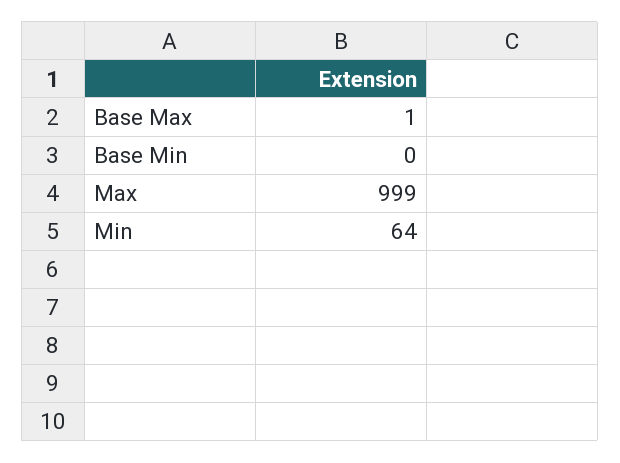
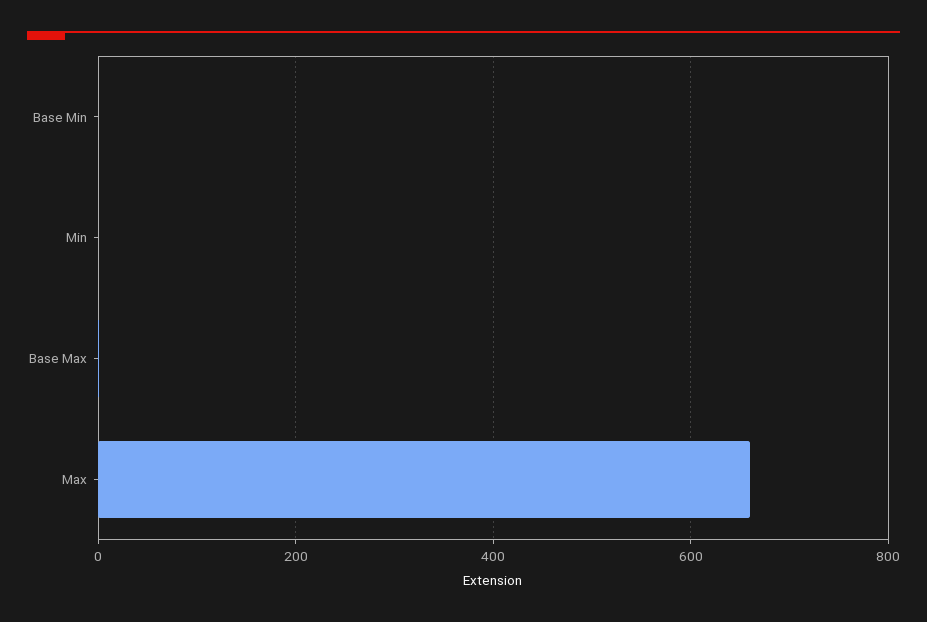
  {
    "Base Max": 1,
    "Base Min": 0,
-   "Max": 999,
+   "Max": 660,
-   "Min": 64
+   "Min": 0
  }

